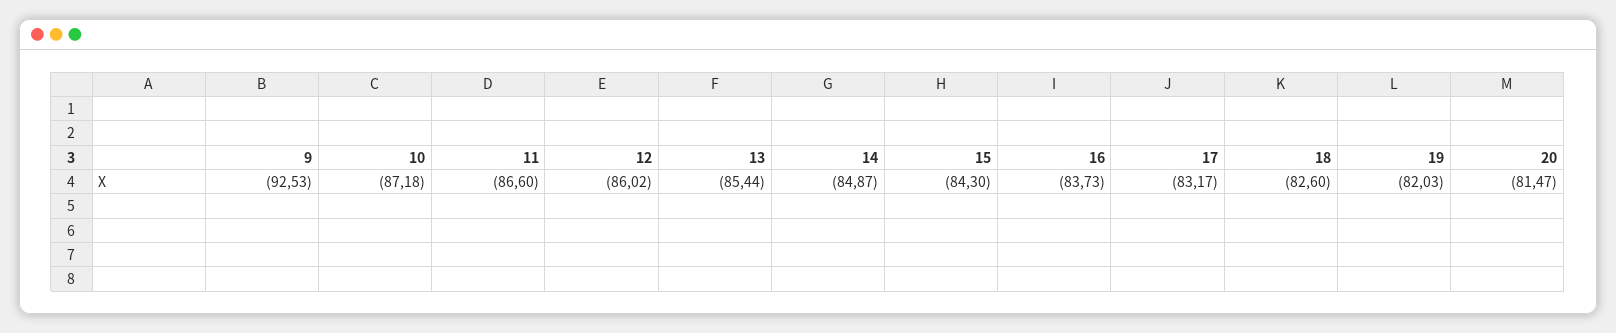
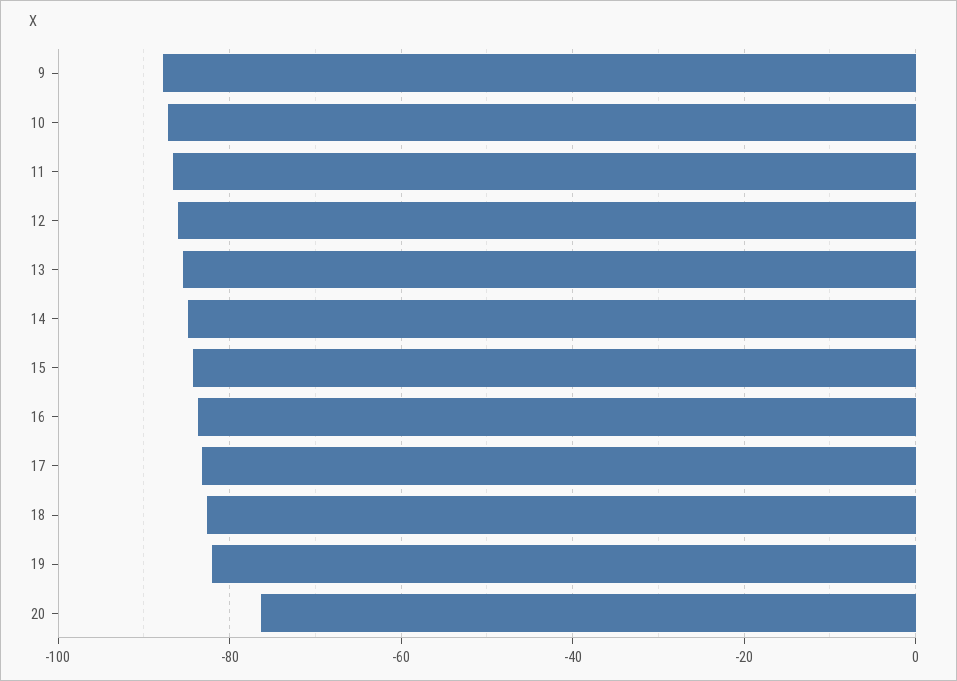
  {
-   "9": -92.53,
+   "9": -88,
    "10": -87.18,
    "11": -86.6,
    "12": -86.02,
    "13": -85.44,
    "14": -84.87,
    "15": -84.3,
    "16": -83.73,
    "17": -83.17,
    "18": -82.6,
    "19": -82.03,
-   "20": -81.47
+   "20": -76
  }

